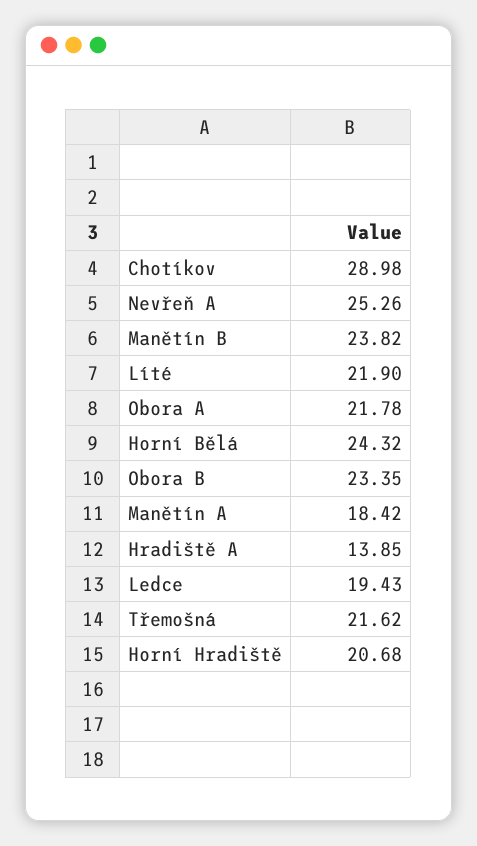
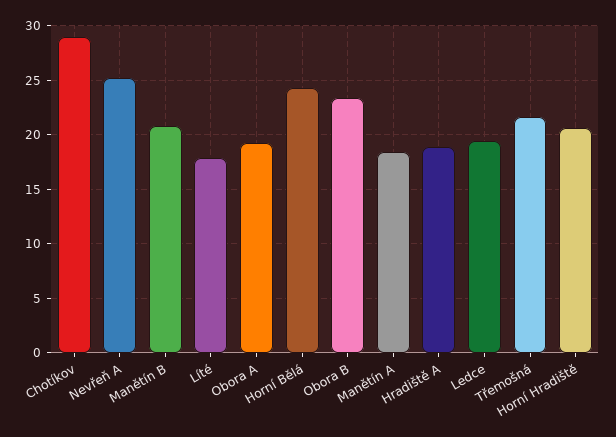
  {
    "Chotíkov": 28.98,
    "Nevřeň A": 25.26,
-   "Manětín B": 23.82,
+   "Manětín B": 21,
-   "Líté": 21.9,
+   "Líté": 18,
-   "Obora A": 21.78,
+   "Obora A": 19,
    "Horní Bělá": 24.32,
    "Obora B": 23.35,
    "Manětín A": 18.42,
-   "Hradiště A": 13.85,
+   "Hradiště A": 19,
    "Ledce": 19.43,
    "Třemošná": 21.62,
    "Horní Hradiště": 20.68
  }

